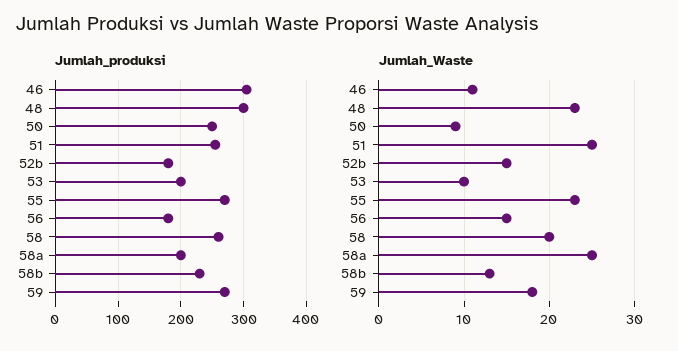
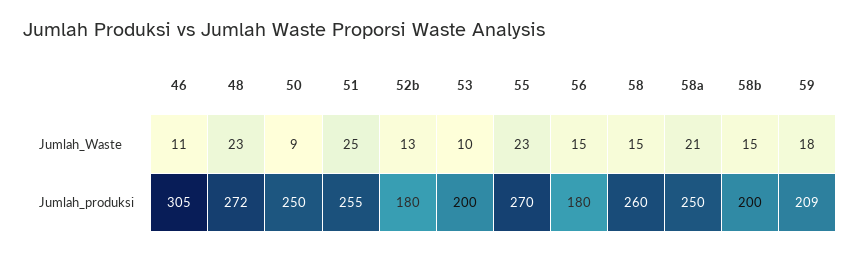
  {
    "Jumlah_produksi": {
      "46": 305,
-     "48": 300,
+     "48": 272,
      "50": 250,
      "51": 255,
      "52b": 180,
      "53": 200,
      "55": 270,
      "56": 180,
      "58": 260,
-     "58a": 200,
+     "58a": 250,
-     "58b": 230,
+     "58b": 200,
-     "59": 270
+     "59": 209
    },
    "Jumlah_Waste": {
      "46": 11,
      "48": 23,
      "50": 9,
      "51": 25,
-     "52b": 15,
+     "52b": 13,
      "53": 10,
      "55": 23,
      "56": 15,
-     "58": 20,
+     "58": 15,
-     "58a": 25,
+     "58a": 21,
-     "58b": 13,
+     "58b": 15,
      "59": 18
    }
  }

